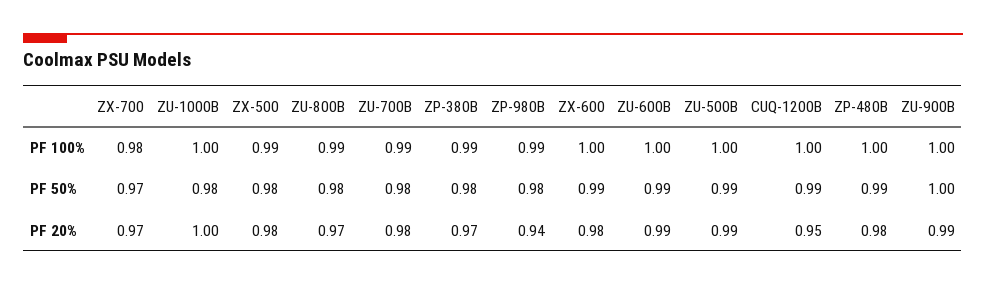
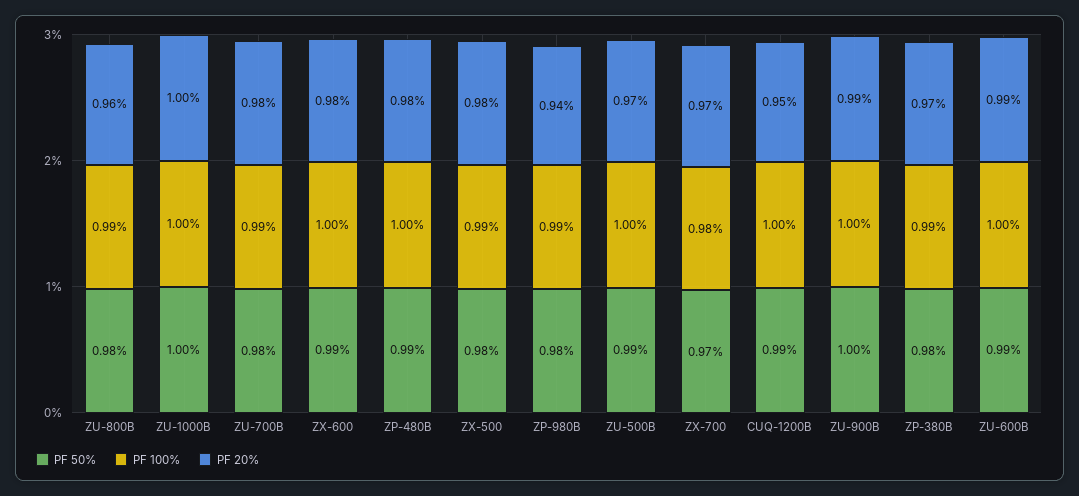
  {
    "PF 100%": {
      "ZX-700": 0.98,
      "ZU-1000B": 1,
      "ZX-500": 0.99,
      "ZU-800B": 0.99,
      "ZU-700B": 0.99,
      "ZP-380B": 0.99,
      "ZP-980B": 0.99,
      "ZX-600": 1,
      "ZU-600B": 1,
      "ZU-500B": 1,
      "CUQ-1200B": 1,
      "ZP-480B": 1,
      "ZU-900B": 1
    },
    "PF 50%": {
      "ZX-700": 0.97,
-     "ZU-1000B": 0.98,
+     "ZU-1000B": 1,
      "ZX-500": 0.98,
      "ZU-800B": 0.98,
      "ZU-700B": 0.98,
      "ZP-380B": 0.98,
      "ZP-980B": 0.98,
      "ZX-600": 0.99,
      "ZU-600B": 0.99,
      "ZU-500B": 0.99,
      "CUQ-1200B": 0.99,
      "ZP-480B": 0.99,
      "ZU-900B": 1
    },
    "PF 20%": {
      "ZX-700": 0.97,
      "ZU-1000B": 1,
      "ZX-500": 0.98,
-     "ZU-800B": 0.97,
+     "ZU-800B": 0.96,
      "ZU-700B": 0.98,
      "ZP-380B": 0.97,
      "ZP-980B": 0.94,
      "ZX-600": 0.98,
      "ZU-600B": 0.99,
-     "ZU-500B": 0.99,
+     "ZU-500B": 0.97,
      "CUQ-1200B": 0.95,
      "ZP-480B": 0.98,
      "ZU-900B": 0.99
    }
  }

